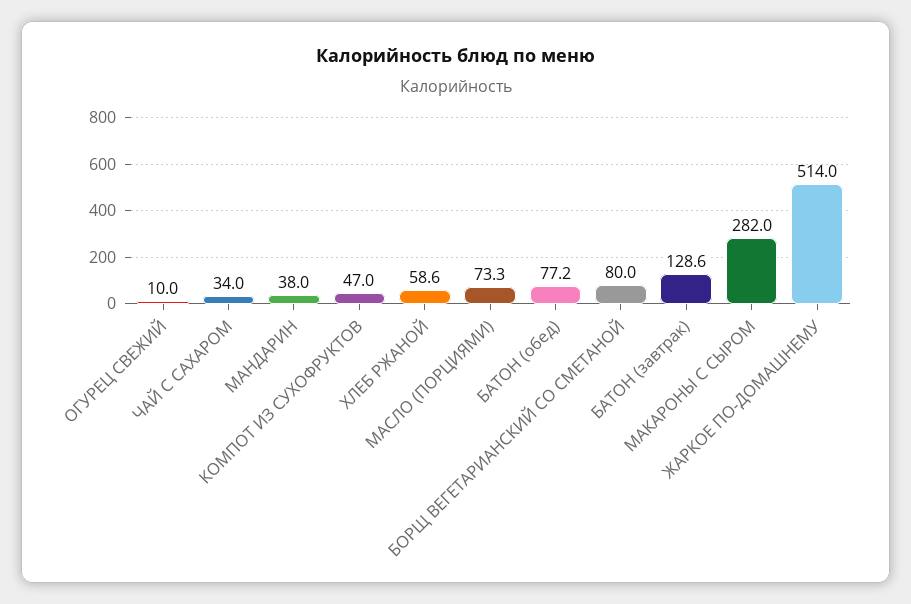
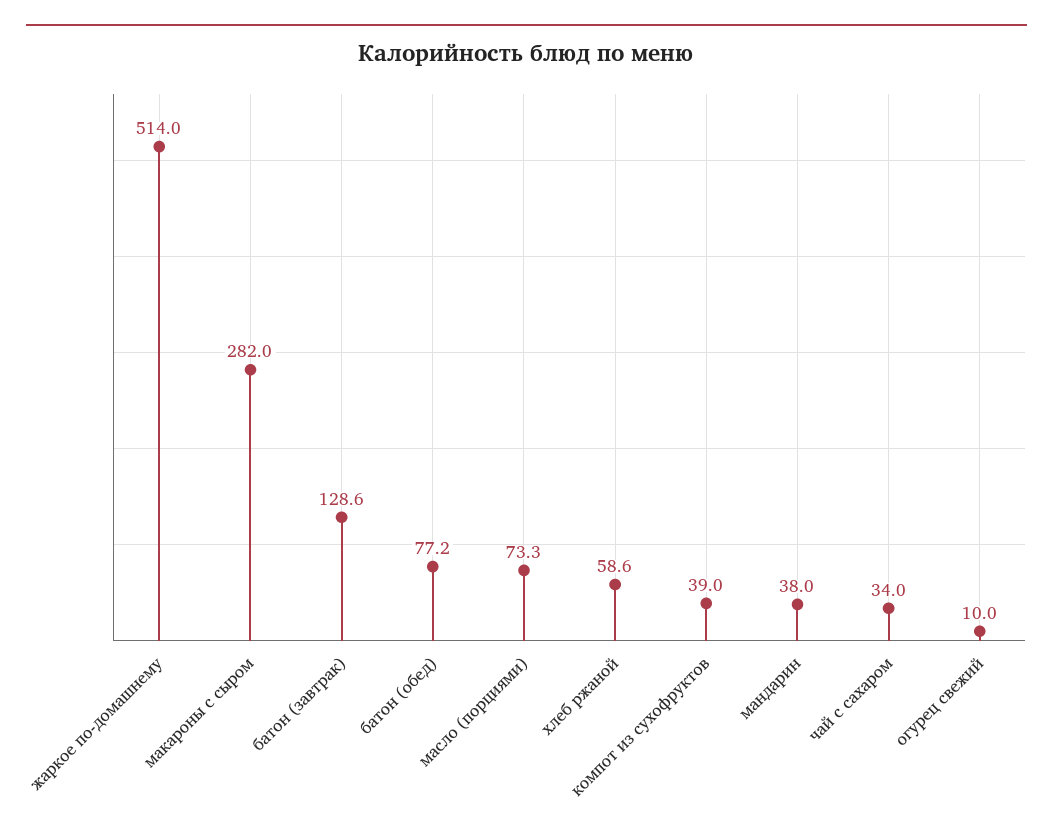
  {
    "ОГУРЕЦ СВЕЖИЙ": 10,
    "ЧАЙ С САХАРОМ": 34,
    "МАНДАРИН": 38,
-   "КОМПОТ ИЗ СУХОФРУКТОВ": 47,
+   "КОМПОТ ИЗ СУХОФРУКТОВ": 39,
    "ХЛЕБ РЖАНОЙ": 58.6,
    "МАСЛО (ПОРЦИЯМИ)": 73.3,
    "БАТОН (обед)": 77.2,
-   "БОРЩ ВЕГЕТАРИАНСКИЙ СО СМЕТАНОЙ": 80,
    "БАТОН (завтрак)": 128.6,
    "МАКАРОНЫ С СЫРОМ": 282,
    "ЖАРКОЕ ПО-ДОМАШНЕМУ": 514
  }

